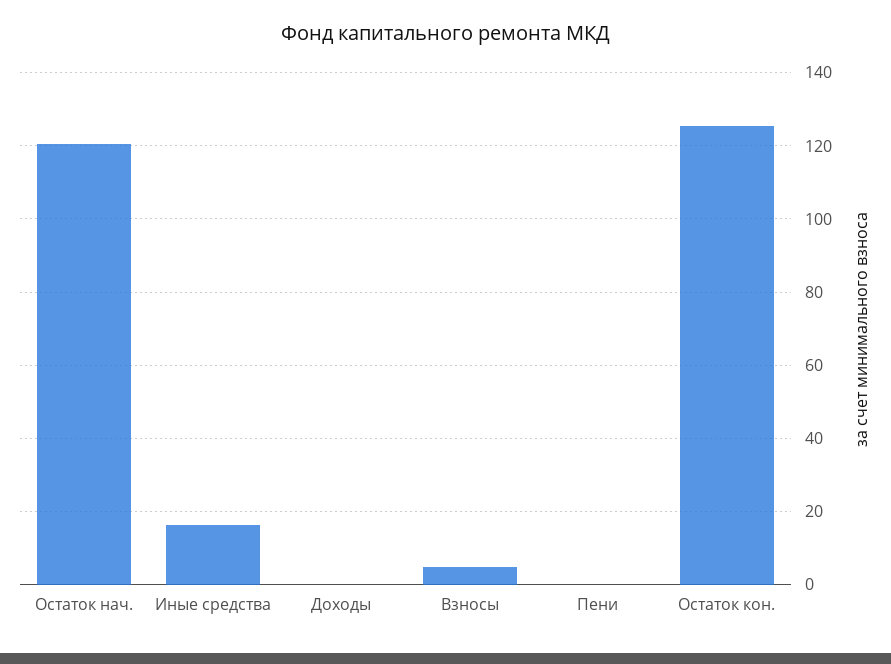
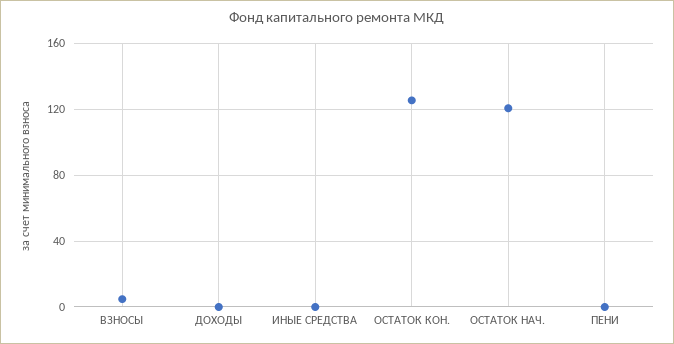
  {
    "Остаток нач.": 120,
-   "Иные средства": 16,
+   "Иные средства": 0,
    "Доходы": 0,
    "Взносы": 4,
    "Пени": 0,
    "Остаток кон.": 126
  }

